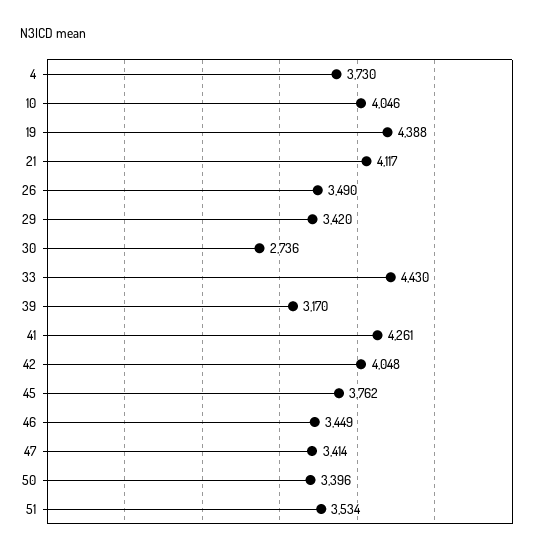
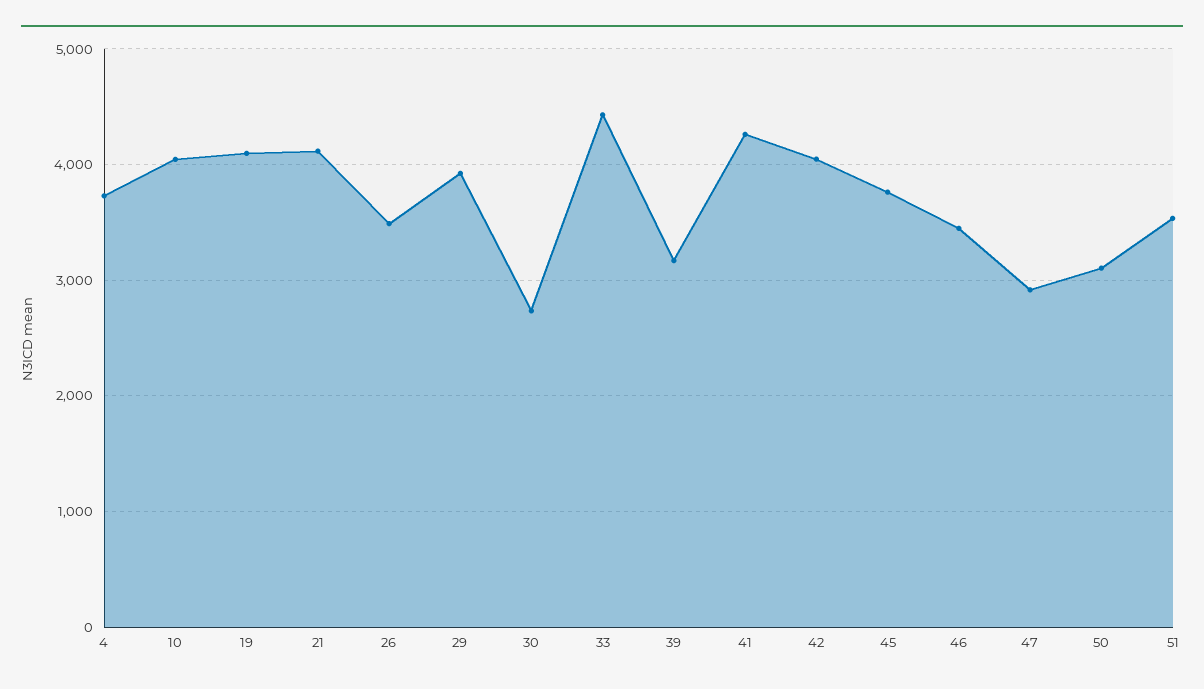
  {
    "4": 3730,
    "10": 4046,
-   "19": 4388,
+   "19": 4100,
    "21": 4117,
    "26": 3490,
-   "29": 3420,
+   "29": 3900,
    "30": 2736,
    "33": 4430,
    "39": 3170,
    "41": 4261,
    "42": 4048,
    "45": 3762,
    "46": 3449,
-   "47": 3414,
+   "47": 2900,
-   "50": 3396,
+   "50": 3100,
    "51": 3534
  }

